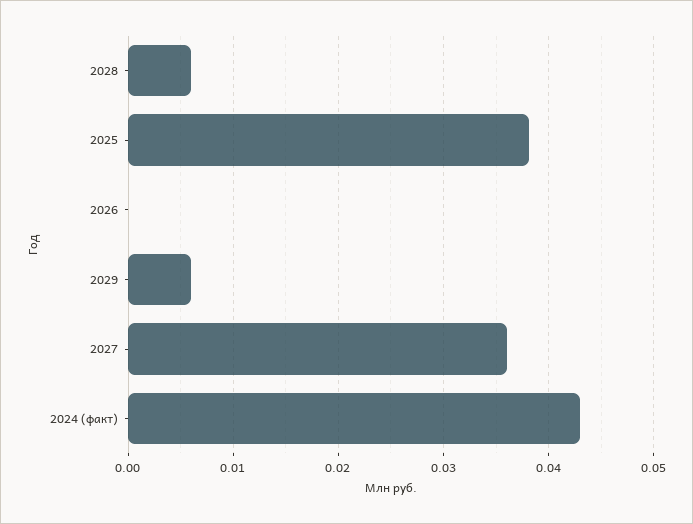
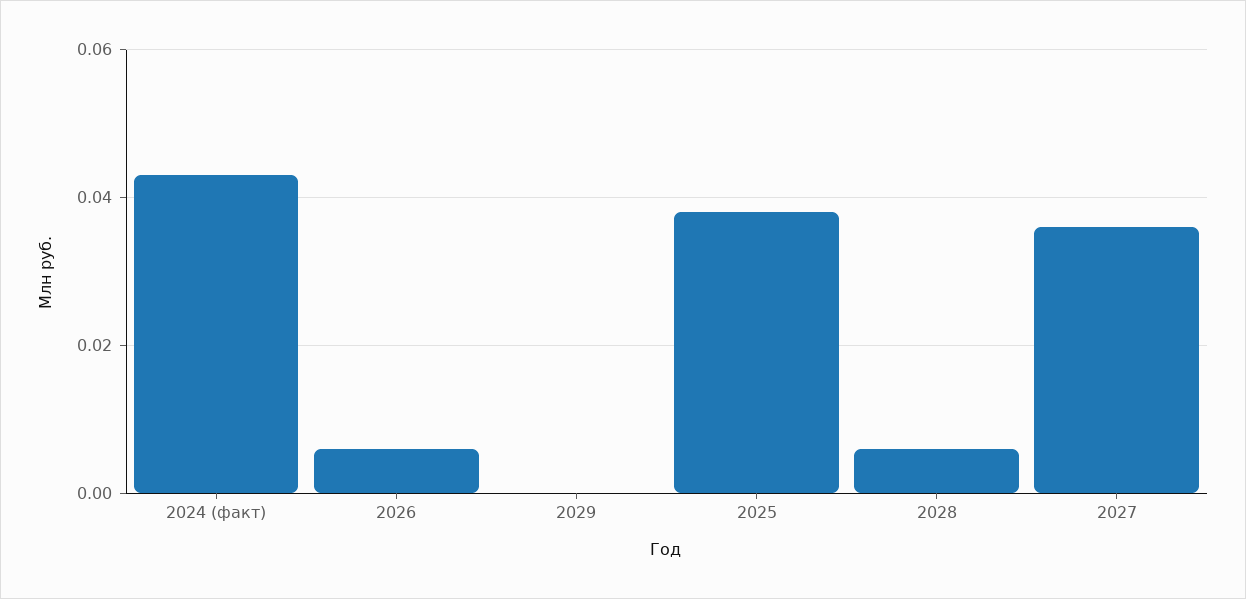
  {
    "2028": 0.006,
    "2025": 0.038,
-   "2026": 0,
+   "2026": 0.006,
-   "2029": 0.006,
+   "2029": 0,
    "2027": 0.036,
    "2024 (факт)": 0.043
  }

